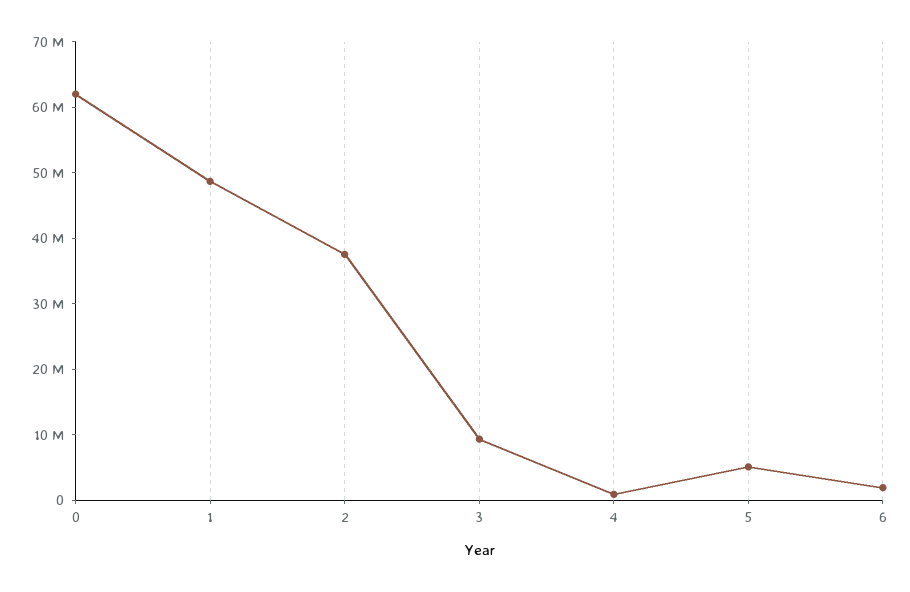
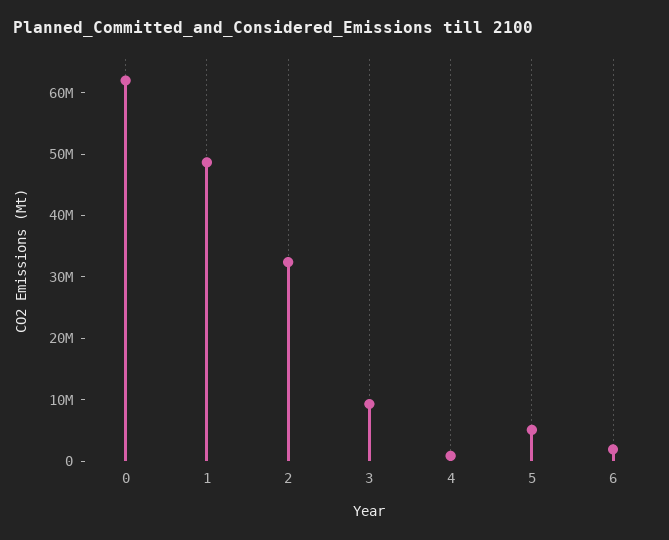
  {
    "0": 62000000,
    "1": 48000000,
-   "2": 38000000,
+   "2": 32000000,
    "3": 10000000,
    "4": 0,
    "5": 6000000,
    "6": 2000000
  }

